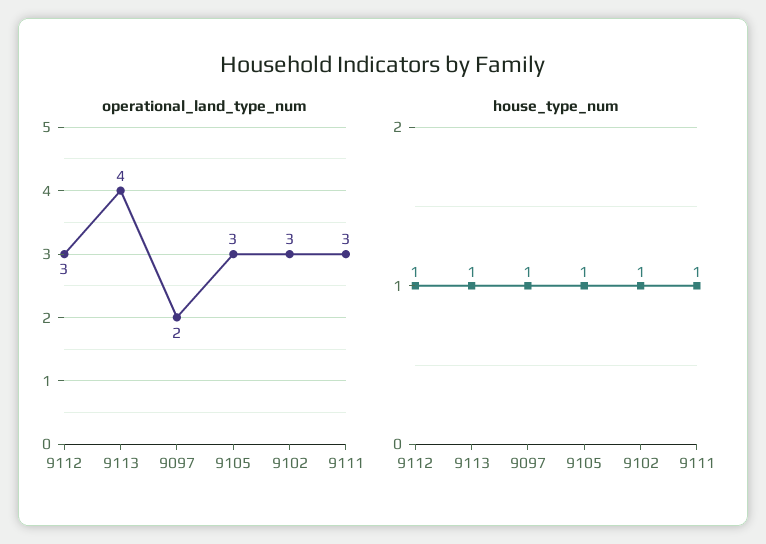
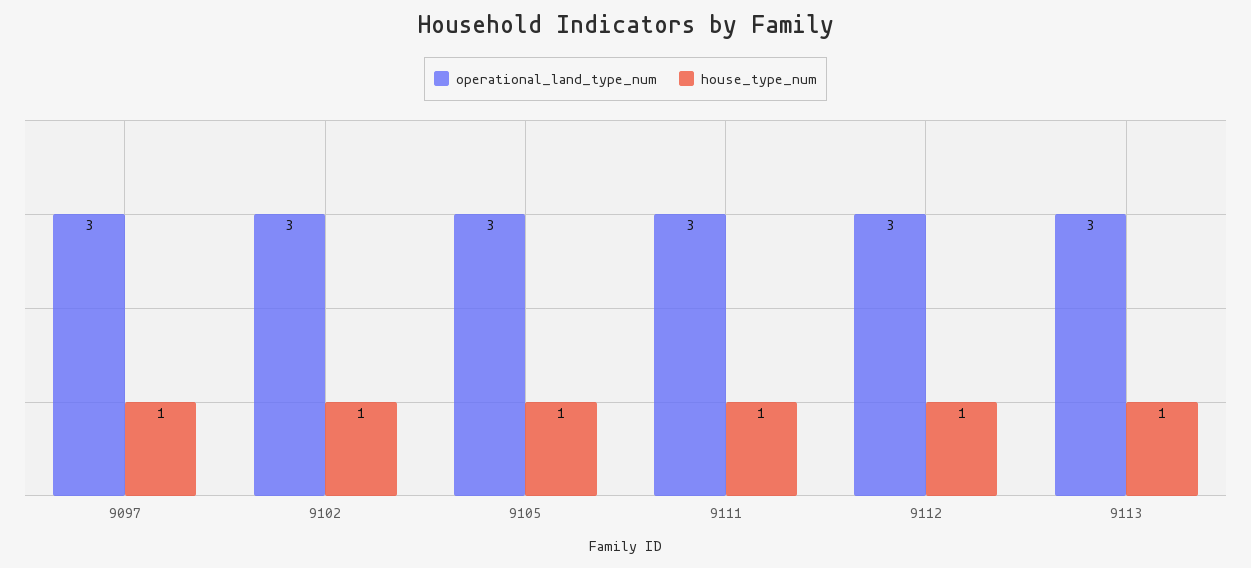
  {
    "operational_land_type_num": {
      "9112": 3,
-     "9113": 4,
+     "9113": 3,
-     "9097": 2,
+     "9097": 3,
      "9105": 3,
      "9102": 3,
      "9111": 3
    },
    "house_type_num": {
      "9112": 1,
      "9113": 1,
      "9097": 1,
      "9105": 1,
      "9102": 1,
      "9111": 1
    }
  }

